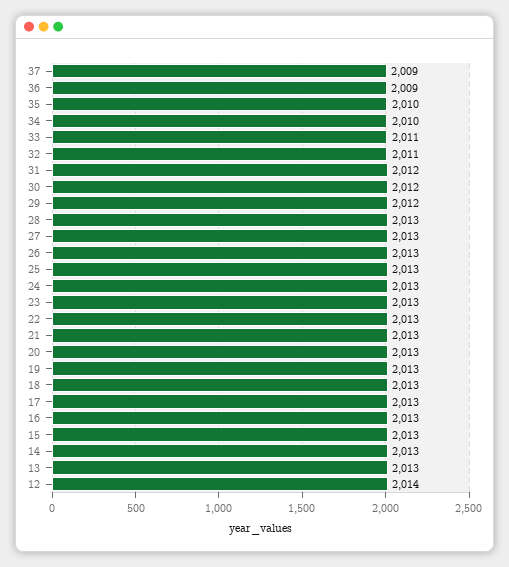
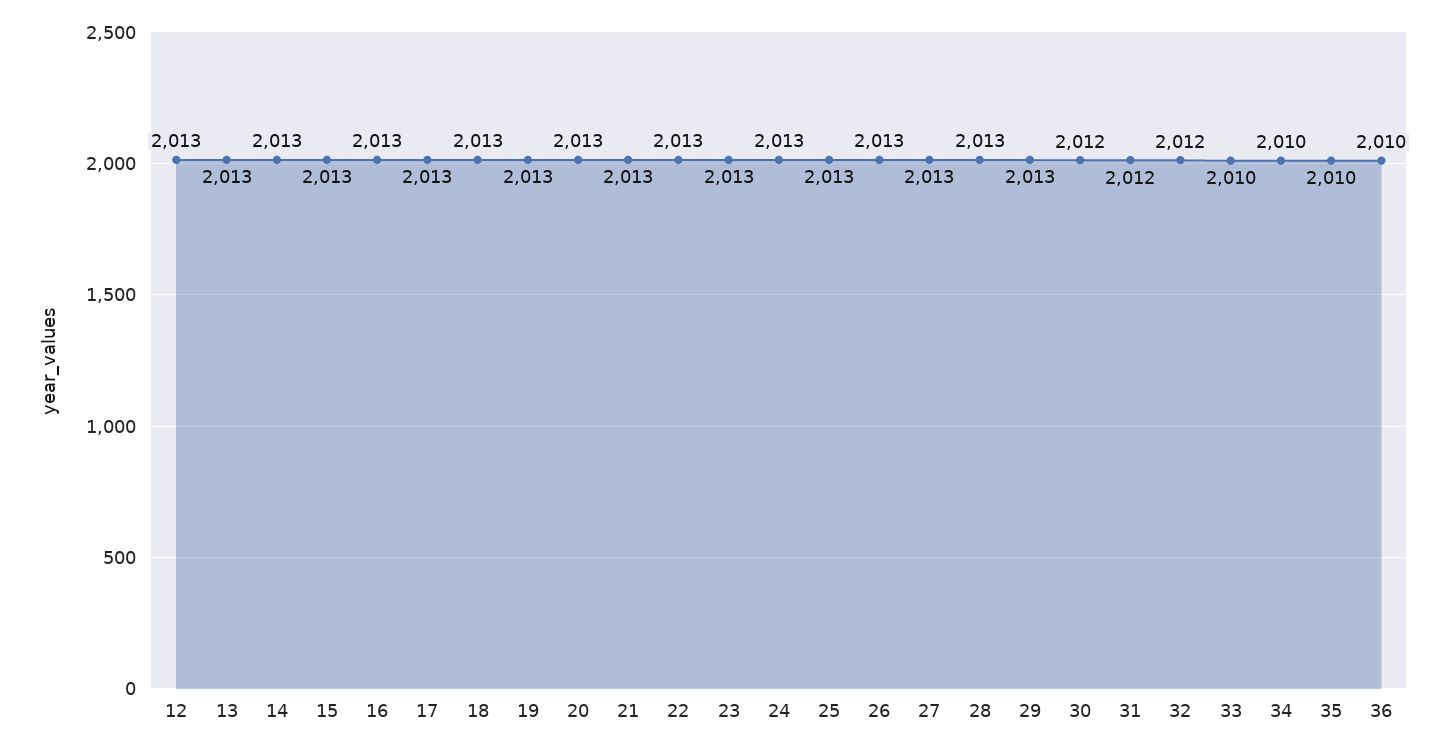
  {
-   "37": 2009,
-   "36": 2009,
+   "36": 2010,
    "35": 2010,
    "34": 2010,
-   "33": 2011,
+   "33": 2010,
-   "32": 2011,
+   "32": 2012,
    "31": 2012,
    "30": 2012,
-   "29": 2012,
+   "29": 2013,
    "28": 2013,
    "27": 2013,
    "26": 2013,
    "25": 2013,
    "24": 2013,
    "23": 2013,
    "22": 2013,
    "21": 2013,
    "20": 2013,
    "19": 2013,
    "18": 2013,
    "17": 2013,
    "16": 2013,
    "15": 2013,
    "14": 2013,
    "13": 2013,
-   "12": 2014
+   "12": 2013
  }

